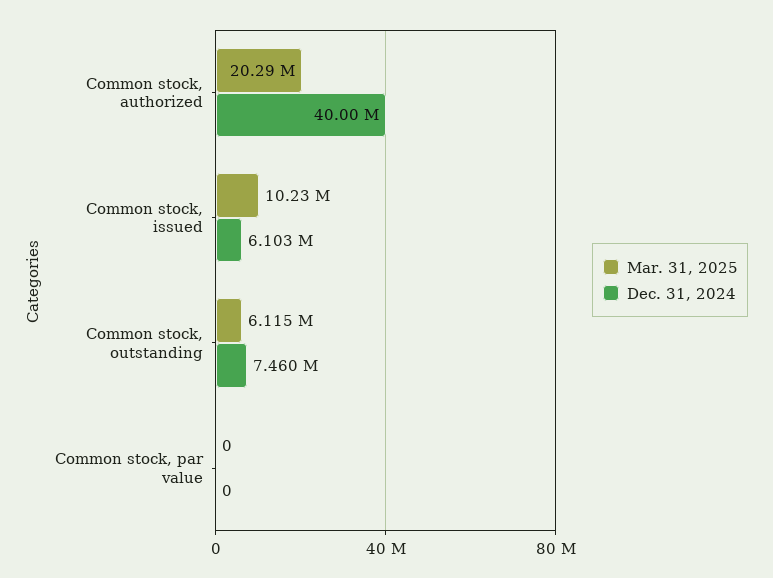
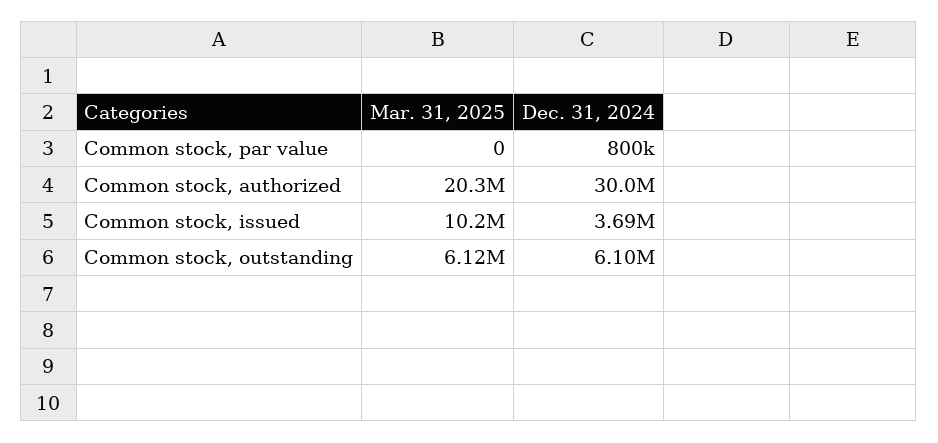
  {
    "Mar. 31, 2025": {
      "Common stock, authorized": 20290000,
      "Common stock, issued": 10230000,
      "Common stock, outstanding": 6115000,
      "Common stock, par value": 0
    },
    "Dec. 31, 2024": {
-     "Common stock, authorized": 40000000,
+     "Common stock, authorized": 30000000,
-     "Common stock, issued": 6103000,
+     "Common stock, issued": 3690000,
-     "Common stock, outstanding": 7460000,
+     "Common stock, outstanding": 6100000,
-     "Common stock, par value": 0
+     "Common stock, par value": 800000
    }
  }

